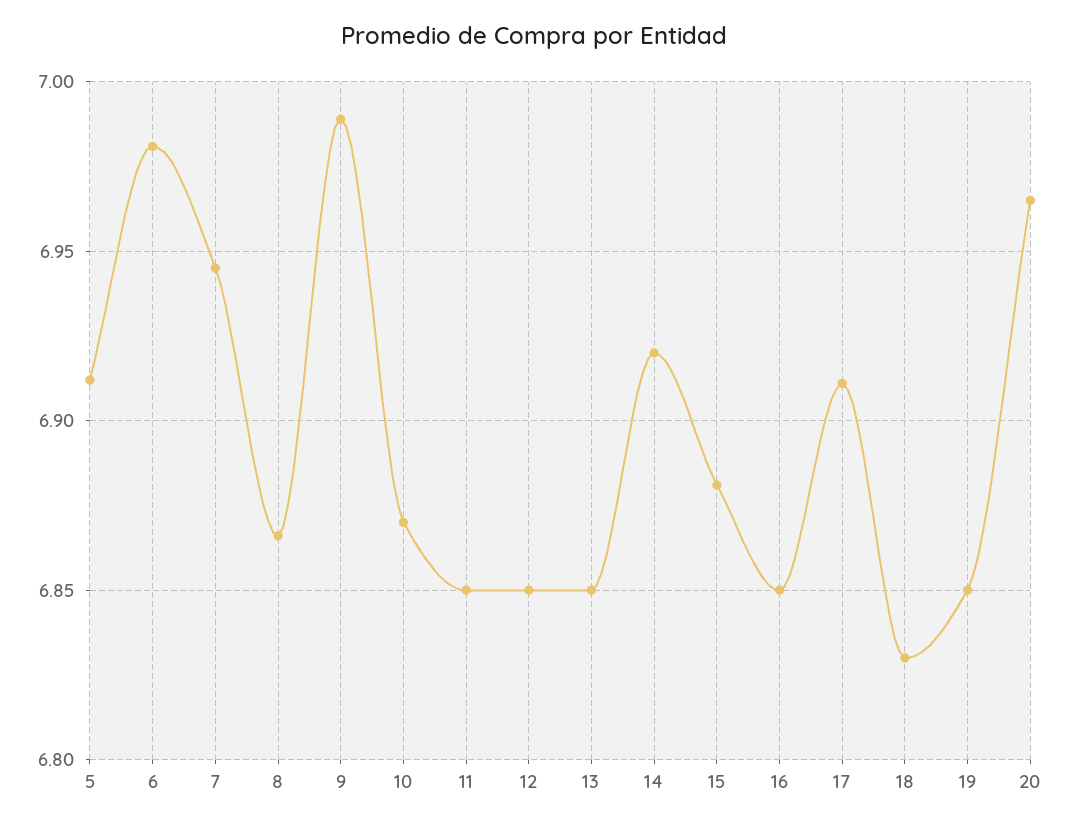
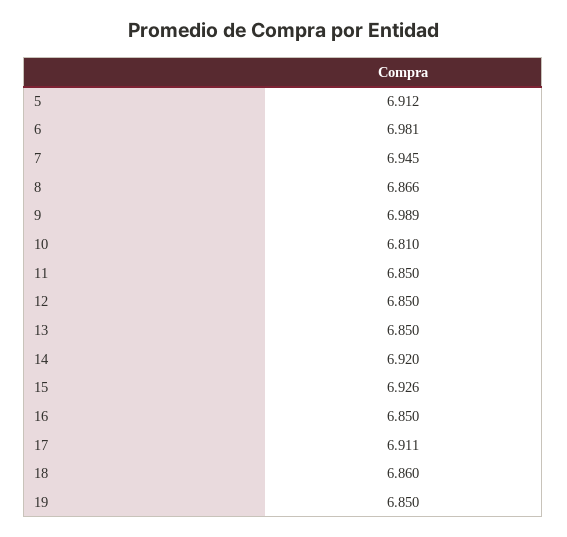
  {
    "5": 6.912,
    "6": 6.981,
    "7": 6.945,
    "8": 6.866,
    "9": 6.989,
-   "10": 6.87,
+   "10": 6.81,
    "11": 6.85,
    "12": 6.85,
    "13": 6.85,
    "14": 6.92,
-   "15": 6.88,
+   "15": 6.926,
    "16": 6.85,
    "17": 6.911,
-   "18": 6.83,
+   "18": 6.86,
-   "19": 6.85,
+   "19": 6.85
-   "20": 6.965
  }

